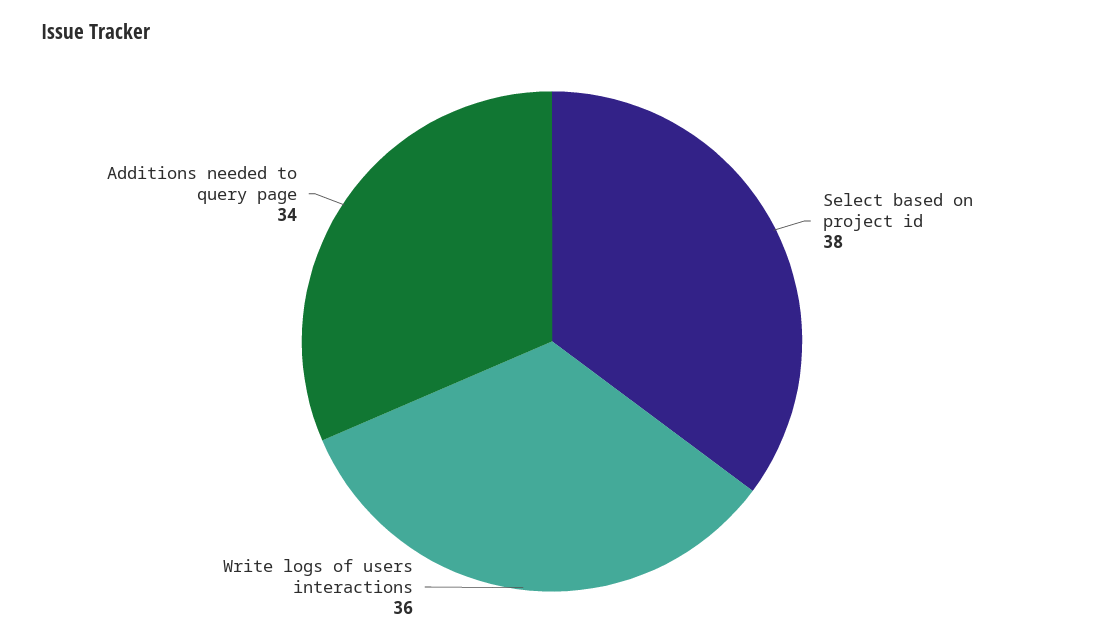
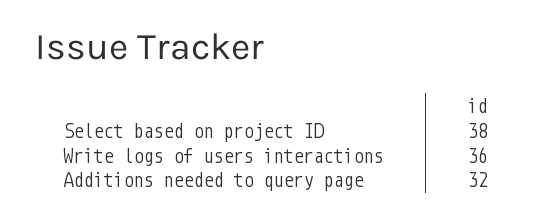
  {
    "Select based on project id": 38,
    "Write logs of users interactions": 36,
-   "Additions needed to query page": 34
+   "Additions needed to query page": 32
  }

